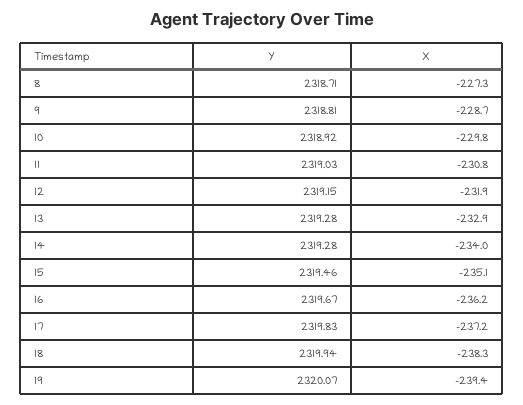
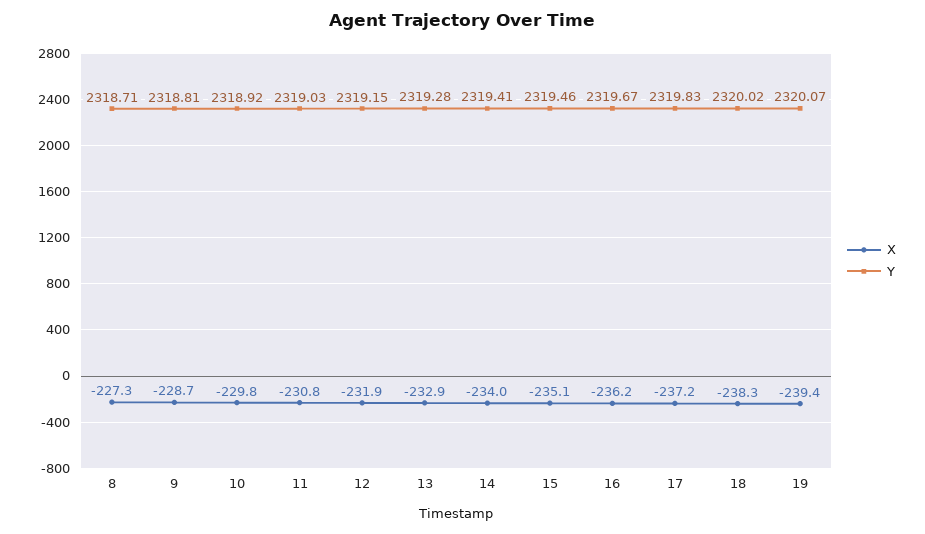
  {
    "Y": {
      "8": 2318.71,
      "9": 2318.81,
      "10": 2318.92,
      "11": 2319.03,
      "12": 2319.15,
      "13": 2319.28,
-     "14": 2319.28,
+     "14": 2319.41,
      "15": 2319.46,
      "16": 2319.67,
      "17": 2319.83,
-     "18": 2319.94,
+     "18": 2320.02,
      "19": 2320.07
    },
    "X": {
      "8": -227.3,
      "9": -228.7,
      "10": -229.8,
      "11": -230.8,
      "12": -231.9,
      "13": -232.9,
      "14": -234,
      "15": -235.1,
      "16": -236.2,
      "17": -237.2,
      "18": -238.3,
      "19": -239.4
    }
  }

